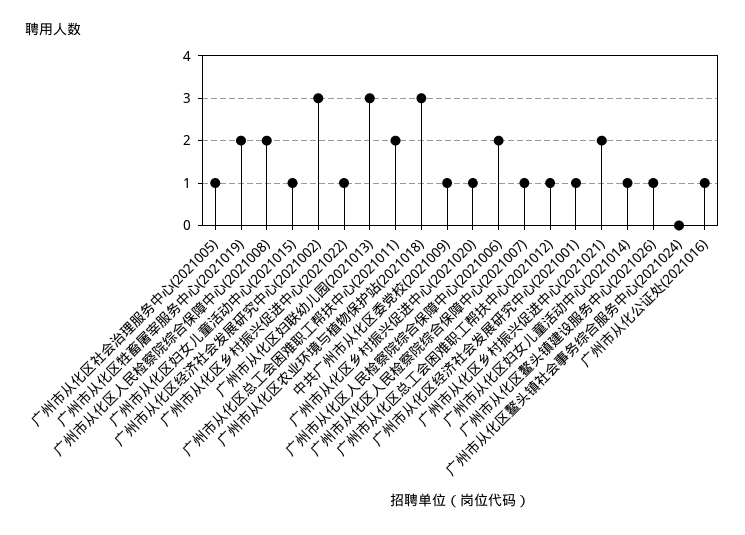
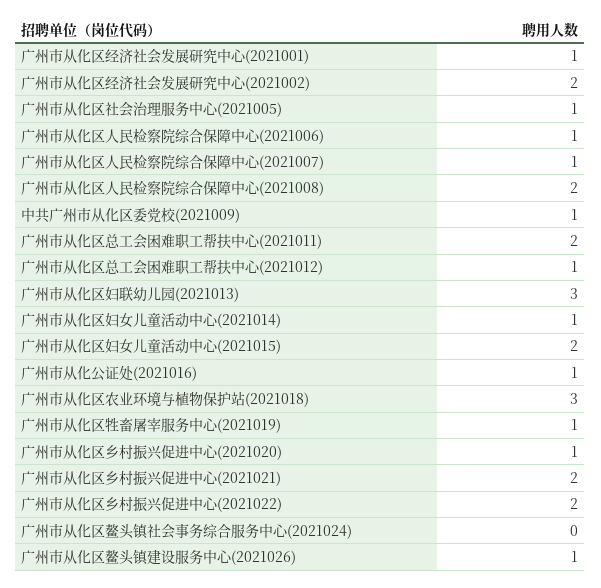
  {
    "广州市从化区社会治理服务中心(2021005)": 1,
-   "广州市从化区牲畜屠宰服务中心(2021019)": 2,
+   "广州市从化区牲畜屠宰服务中心(2021019)": 1,
    "广州市从化区人民检察院综合保障中心(2021008)": 2,
-   "广州市从化区妇女儿童活动中心(2021015)": 1,
+   "广州市从化区妇女儿童活动中心(2021015)": 2,
-   "广州市从化区经济社会发展研究中心(2021002)": 3,
+   "广州市从化区经济社会发展研究中心(2021002)": 2,
-   "广州市从化区乡村振兴促进中心(2021022)": 1,
+   "广州市从化区乡村振兴促进中心(2021022)": 2,
    "广州市从化区妇联幼儿园(2021013)": 3,
    "广州市从化区总工会困难职工帮扶中心(2021011)": 2,
    "广州市从化区农业环境与植物保护站(2021018)": 3,
    "中共广州市从化区委党校(2021009)": 1,
    "广州市从化区乡村振兴促进中心(2021020)": 1,
-   "广州市从化区人民检察院综合保障中心(2021006)": 2,
+   "广州市从化区人民检察院综合保障中心(2021006)": 1,
    "广州市从化区人民检察院综合保障中心(2021007)": 1,
    "广州市从化区总工会困难职工帮扶中心(2021012)": 1,
    "广州市从化区经济社会发展研究中心(2021001)": 1,
    "广州市从化区乡村振兴促进中心(2021021)": 2,
    "广州市从化区妇女儿童活动中心(2021014)": 1,
    "广州市从化区鳌头镇建设服务中心(2021026)": 1,
    "广州市从化区鳌头镇社会事务综合服务中心(2021024)": 0,
    "广州市从化公证处(2021016)": 1
  }

